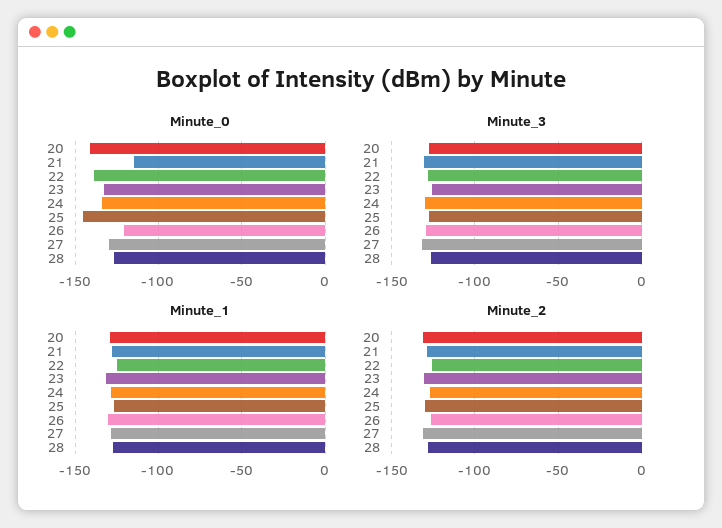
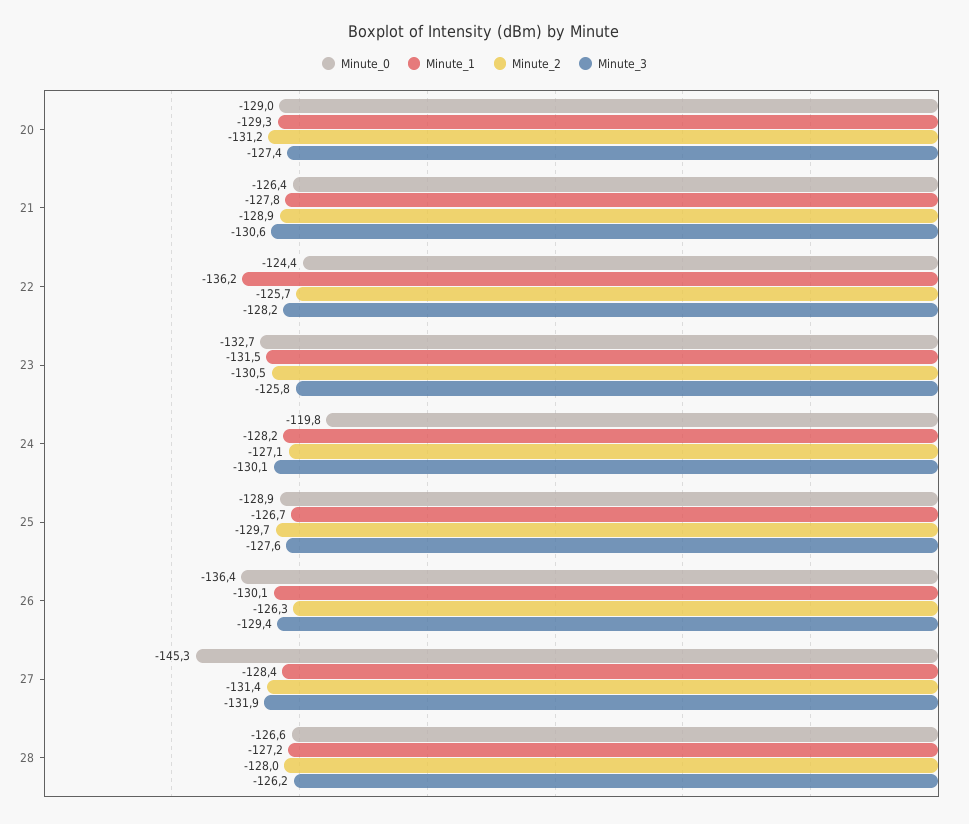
  {
    "Minute_0": {
-     "20": -140,
+     "20": -129,
-     "21": -115,
+     "21": -126.4,
-     "22": -140,
+     "22": -124.4,
      "23": -132.7,
-     "24": -135,
+     "24": -119.8,
-     "25": -145,
+     "25": -128.9,
-     "26": -120,
+     "26": -136.4,
-     "27": -130,
+     "27": -145.3,
      "28": -126.6
    },
    "Minute_3": {
      "20": -127.4,
      "21": -130.6,
      "22": -128.2,
      "23": -125.8,
      "24": -130.1,
      "25": -127.6,
      "26": -129.4,
      "27": -131.9,
      "28": -126.2
    },
    "Minute_1": {
      "20": -129.3,
      "21": -127.8,
-     "22": -125,
+     "22": -136.2,
      "23": -131.5,
      "24": -128.2,
      "25": -126.7,
      "26": -130.1,
      "27": -128.4,
      "28": -127.2
    },
    "Minute_2": {
      "20": -131.2,
      "21": -128.9,
      "22": -125.7,
      "23": -130.5,
      "24": -127.1,
      "25": -129.7,
      "26": -126.3,
      "27": -131.4,
      "28": -128
    }
  }

